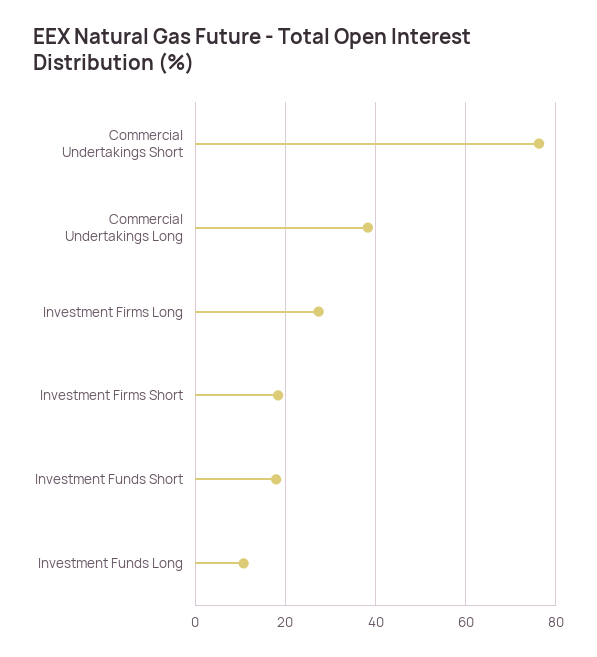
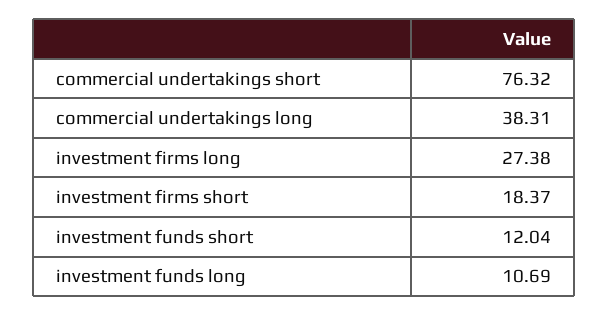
  {
    "Commercial Undertakings Short": 76.32,
    "Commercial Undertakings Long": 38.31,
    "Investment Firms Long": 27.38,
    "Investment Firms Short": 18.37,
-   "Investment Funds Short": 18,
+   "Investment Funds Short": 12.04,
    "Investment Funds Long": 10.69
  }

